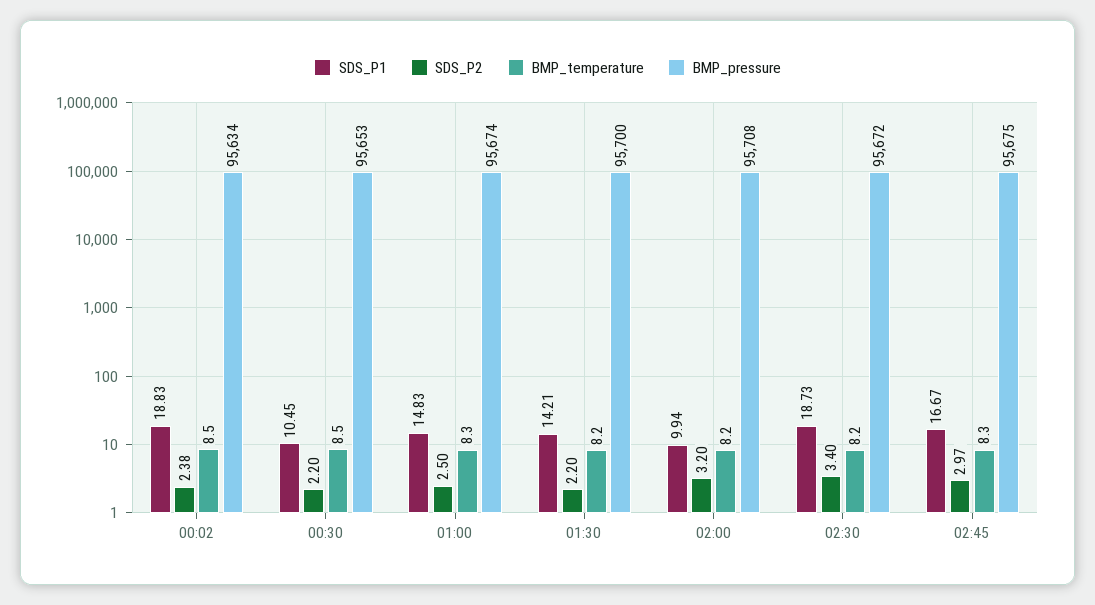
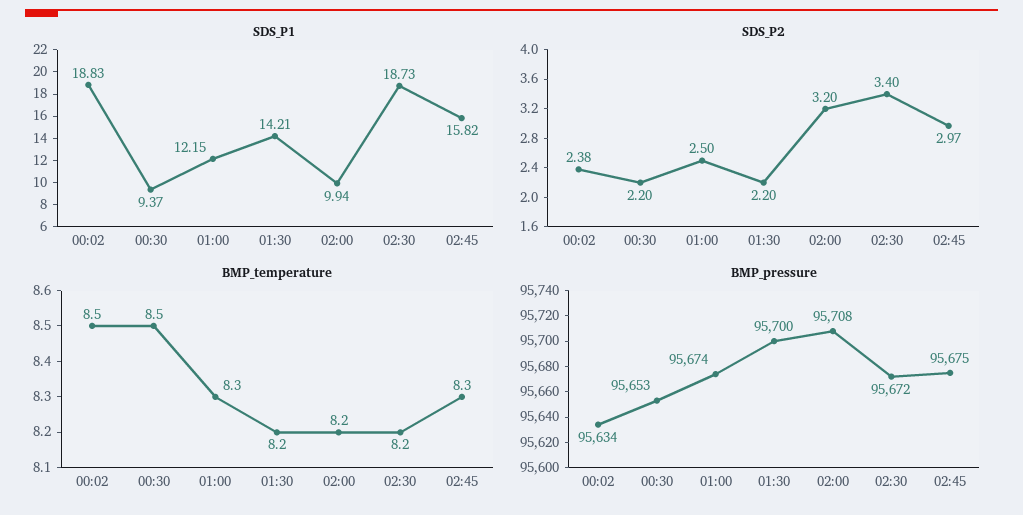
  {
    "SDS_P1": {
      "00:02": 18.83,
-     "00:30": 10.45,
+     "00:30": 9.37,
-     "01:00": 14.83,
+     "01:00": 12.15,
      "01:30": 14.21,
      "02:00": 9.94,
      "02:30": 18.73,
-     "02:45": 16.67
+     "02:45": 15.82
    },
    "SDS_P2": {
      "00:02": 2.38,
      "00:30": 2.2,
      "01:00": 2.5,
      "01:30": 2.2,
      "02:00": 3.2,
      "02:30": 3.4,
      "02:45": 2.97
    },
    "BMP_temperature": {
      "00:02": 8.5,
      "00:30": 8.5,
      "01:00": 8.3,
      "01:30": 8.2,
      "02:00": 8.2,
      "02:30": 8.2,
      "02:45": 8.3
    },
    "BMP_pressure": {
      "00:02": 95634,
      "00:30": 95653,
      "01:00": 95674,
      "01:30": 95700,
      "02:00": 95708,
      "02:30": 95672,
      "02:45": 95675
    }
  }

